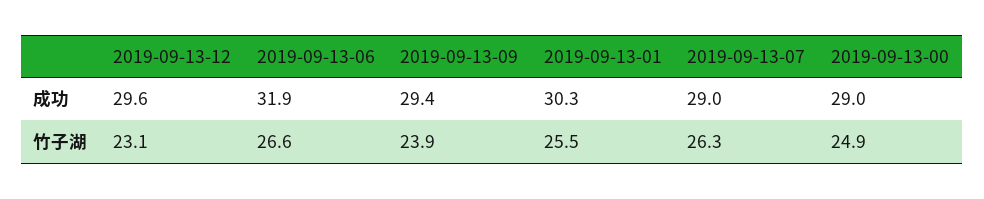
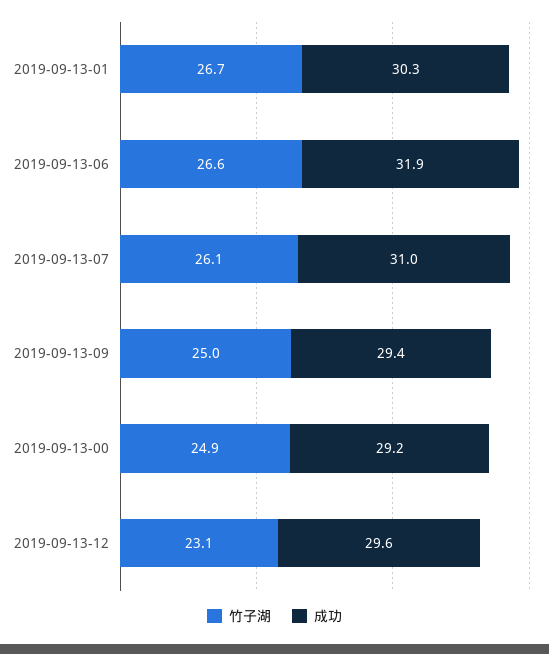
  {
    "成功": {
      "2019-09-13-12": 29.6,
      "2019-09-13-06": 31.9,
      "2019-09-13-09": 29.4,
      "2019-09-13-01": 30.3,
-     "2019-09-13-07": 29,
+     "2019-09-13-07": 31,
-     "2019-09-13-00": 29
+     "2019-09-13-00": 29.2
    },
    "竹子湖": {
      "2019-09-13-12": 23.1,
      "2019-09-13-06": 26.6,
-     "2019-09-13-09": 23.9,
+     "2019-09-13-09": 25,
-     "2019-09-13-01": 25.5,
+     "2019-09-13-01": 26.7,
-     "2019-09-13-07": 26.3,
+     "2019-09-13-07": 26.1,
      "2019-09-13-00": 24.9
    }
  }

